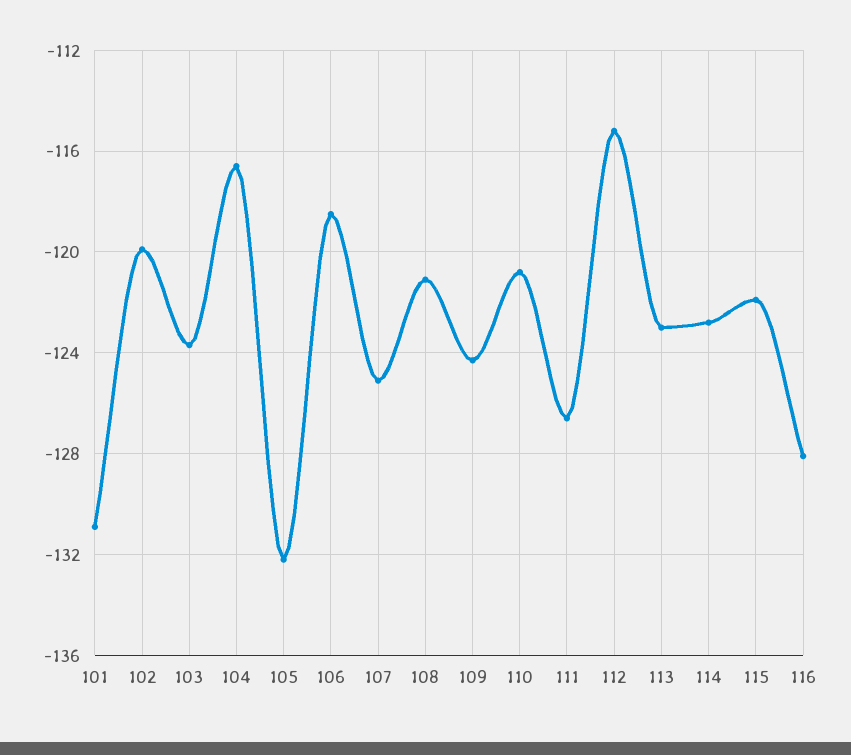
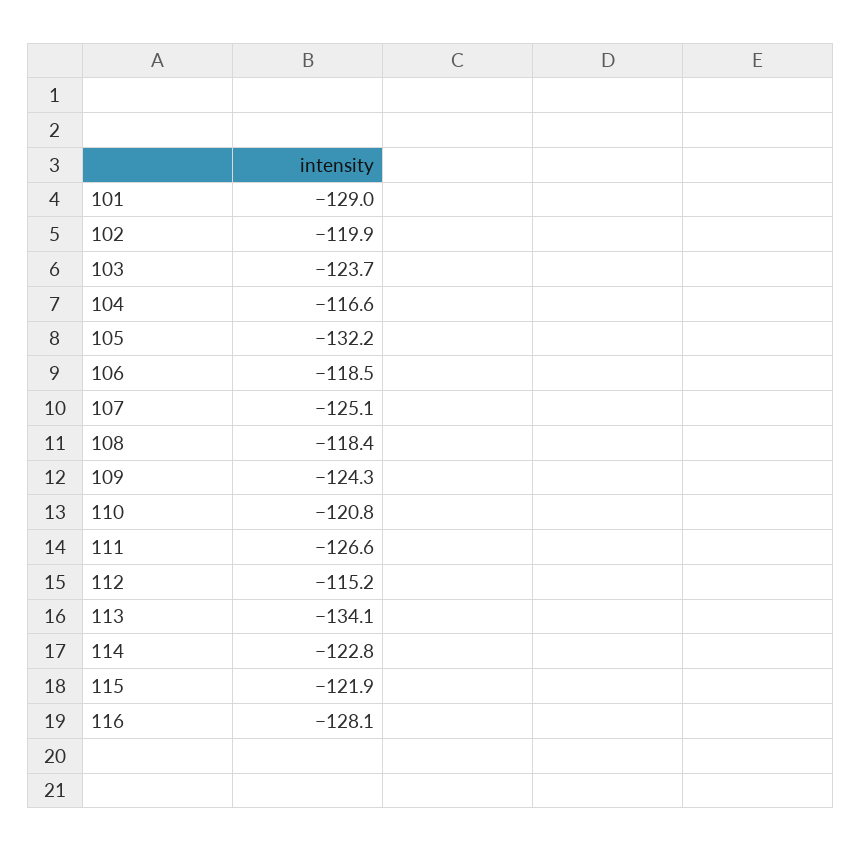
  {
-   "101": -131,
+   "101": -129,
    "102": -119.9,
    "103": -123.7,
    "104": -116.6,
    "105": -132.2,
    "106": -118.5,
    "107": -125.1,
-   "108": -121,
+   "108": -118.4,
    "109": -124.3,
    "110": -120.8,
    "111": -126.6,
    "112": -115.2,
-   "113": -123,
+   "113": -134.1,
    "114": -122.8,
    "115": -121.9,
    "116": -128.1
  }

